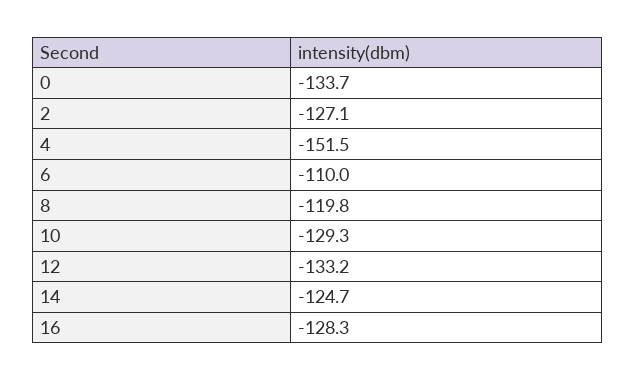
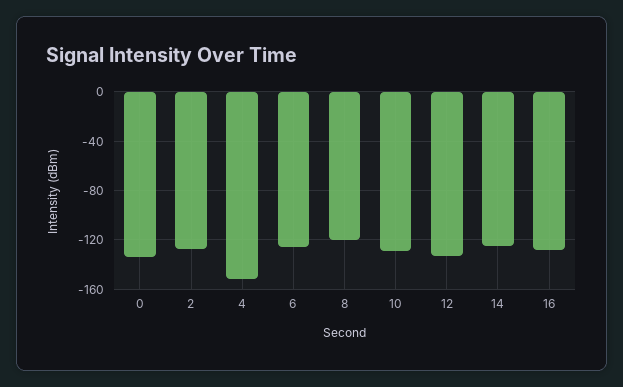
  {
    "0": -133.7,
    "2": -127.1,
    "4": -151.5,
-   "6": -110,
+   "6": -125,
    "8": -119.8,
    "10": -129.3,
    "12": -133.2,
    "14": -124.7,
    "16": -128.3
  }

